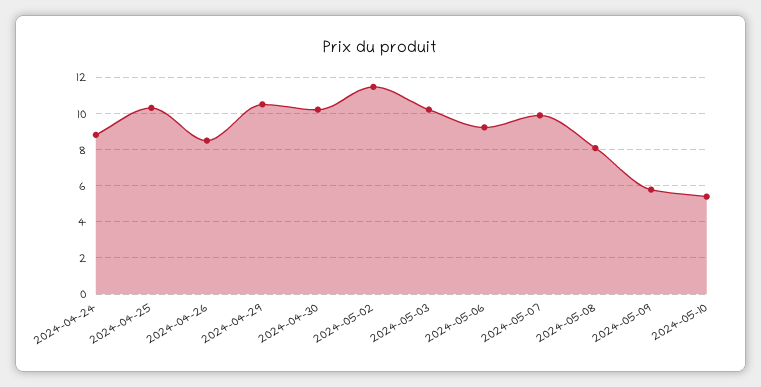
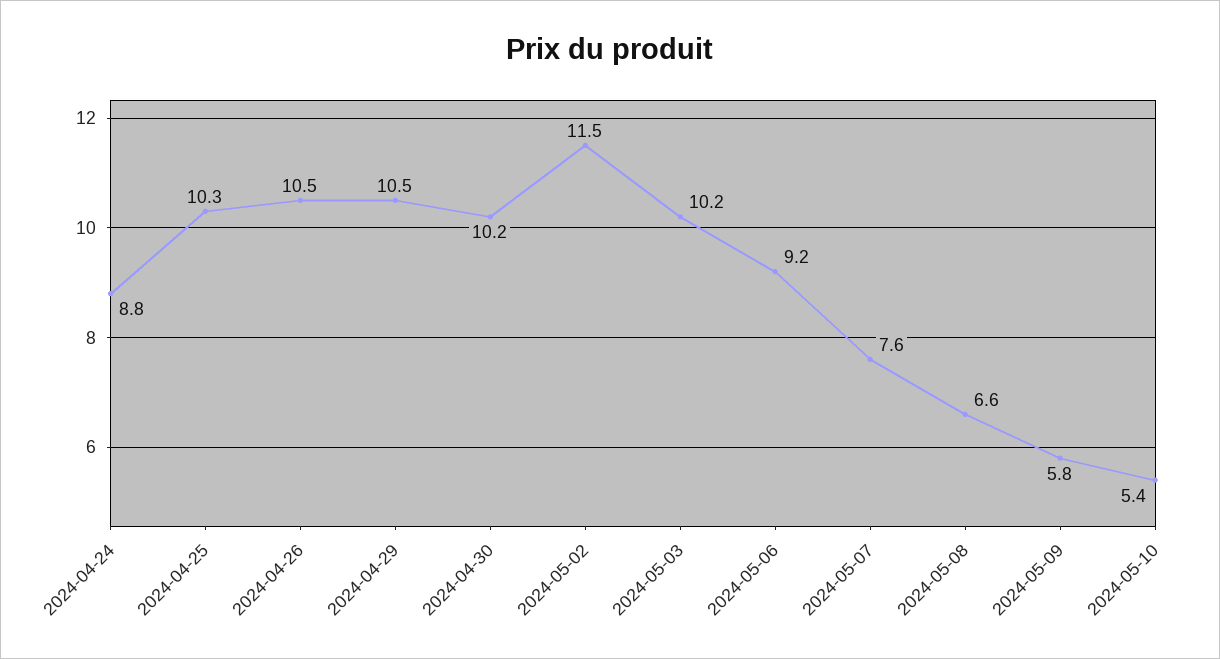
  {
    "2024-04-24": 8.8,
    "2024-04-25": 10.3,
-   "2024-04-26": 8.5,
+   "2024-04-26": 10.5,
    "2024-04-29": 10.5,
    "2024-04-30": 10.2,
    "2024-05-02": 11.5,
    "2024-05-03": 10.2,
    "2024-05-06": 9.2,
-   "2024-05-07": 10,
+   "2024-05-07": 7.6,
-   "2024-05-08": 8,
+   "2024-05-08": 6.6,
    "2024-05-09": 5.8,
    "2024-05-10": 5.4
  }

